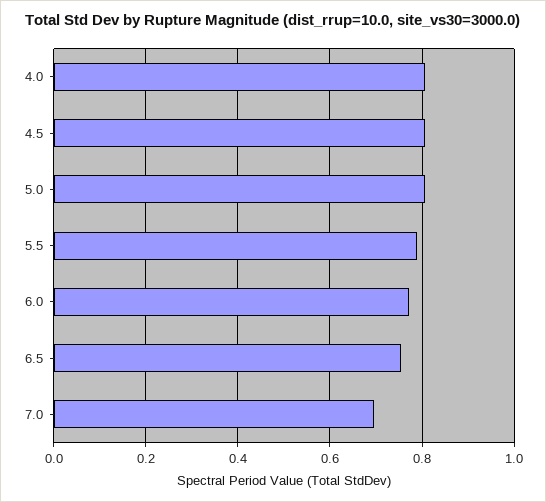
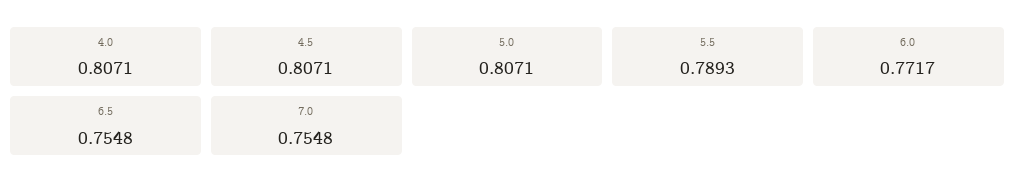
  {
    "4.0": 0.8071,
    "4.5": 0.8071,
    "5.0": 0.8071,
    "5.5": 0.7893,
    "6.0": 0.7717,
    "6.5": 0.7548,
-   "7.0": 0.7
+   "7.0": 0.7548
  }

